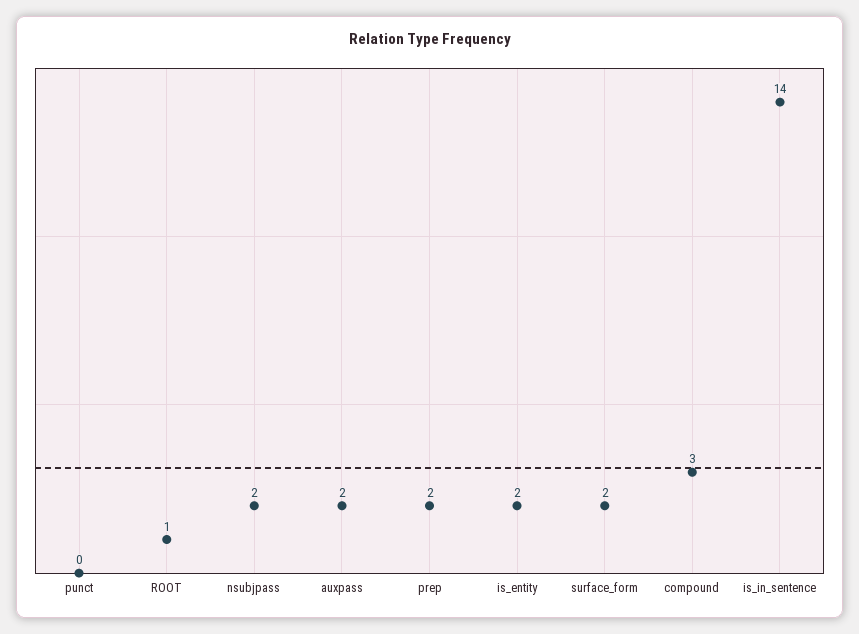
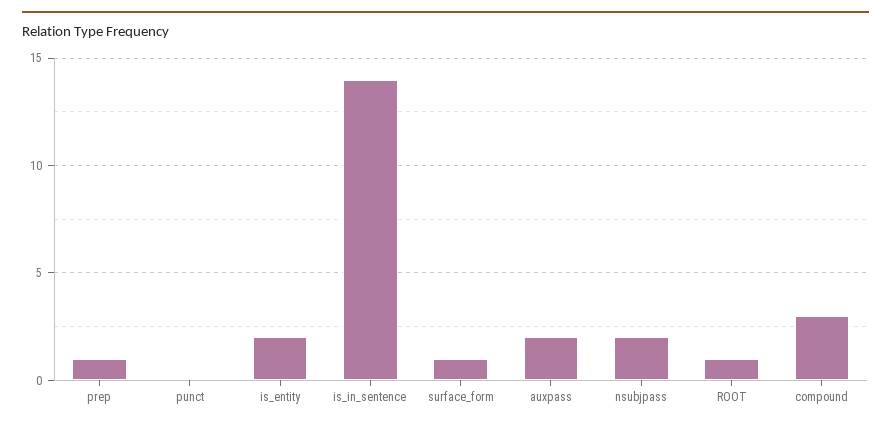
  {
    "punct": 0,
    "ROOT": 1,
    "nsubjpass": 2,
    "auxpass": 2,
-   "prep": 2,
+   "prep": 1,
    "is_entity": 2,
-   "surface_form": 2,
+   "surface_form": 1,
    "compound": 3,
    "is_in_sentence": 14
  }

